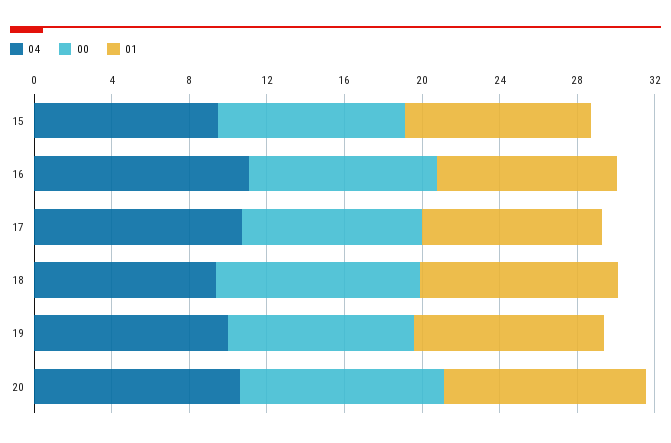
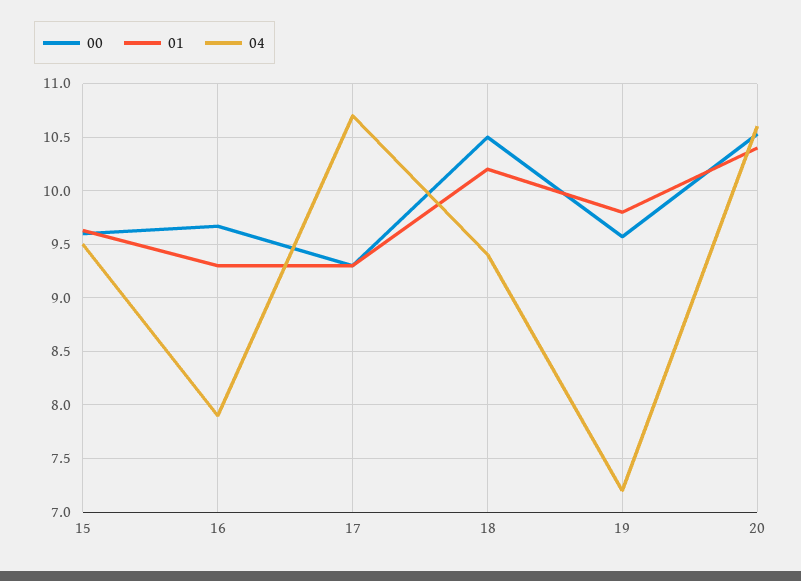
  {
    "04": {
      "15": 9.5,
-     "16": 11,
+     "16": 7.9,
      "17": 10.7,
      "18": 9.4,
-     "19": 10,
+     "19": 7.2,
      "20": 10.6
    },
    "00": {
      "15": 9.6,
      "16": 9.7,
      "17": 9.3,
      "18": 10.5,
      "19": 9.6,
      "20": 10.5
    },
    "01": {
      "15": 9.6,
      "16": 9.3,
      "17": 9.3,
      "18": 10.2,
      "19": 9.8,
      "20": 10.4
    }
  }

